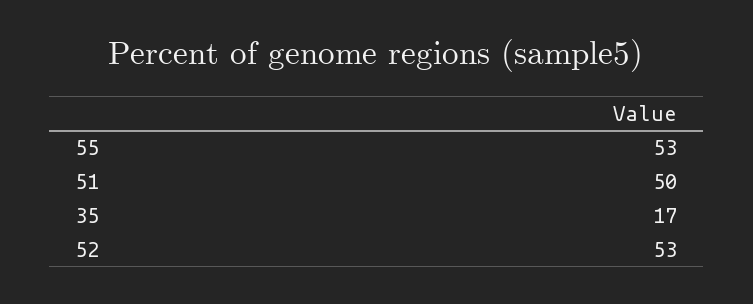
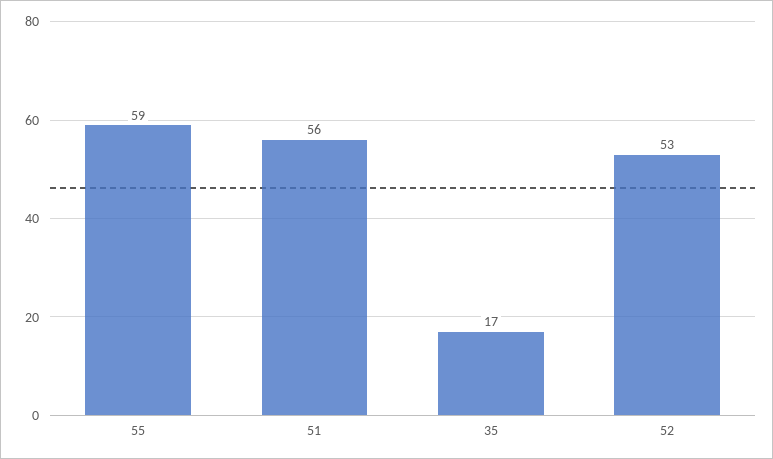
  {
-   "55": 53,
+   "55": 59,
-   "51": 50,
+   "51": 56,
    "35": 17,
    "52": 53
  }

